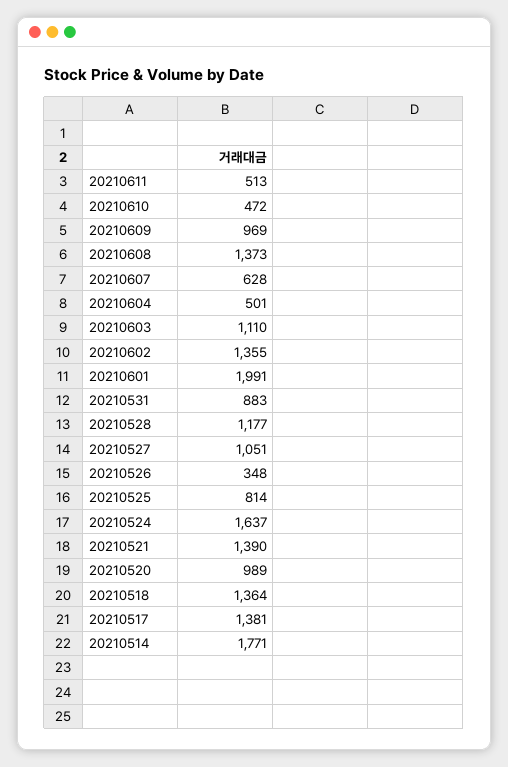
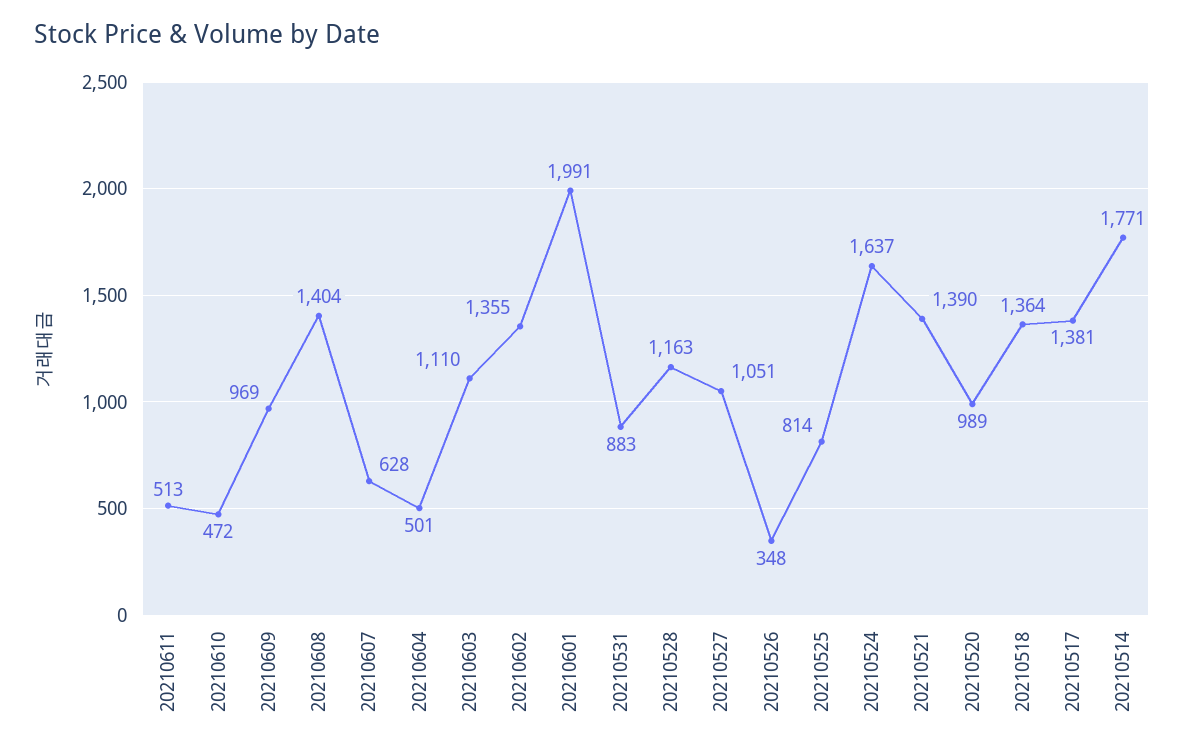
  {
    "20210611": 513,
    "20210610": 472,
    "20210609": 969,
-   "20210608": 1373,
+   "20210608": 1404,
    "20210607": 628,
    "20210604": 501,
    "20210603": 1110,
    "20210602": 1355,
    "20210601": 1991,
    "20210531": 883,
-   "20210528": 1177,
+   "20210528": 1163,
    "20210527": 1051,
    "20210526": 348,
    "20210525": 814,
    "20210524": 1637,
    "20210521": 1390,
    "20210520": 989,
    "20210518": 1364,
    "20210517": 1381,
    "20210514": 1771
  }

